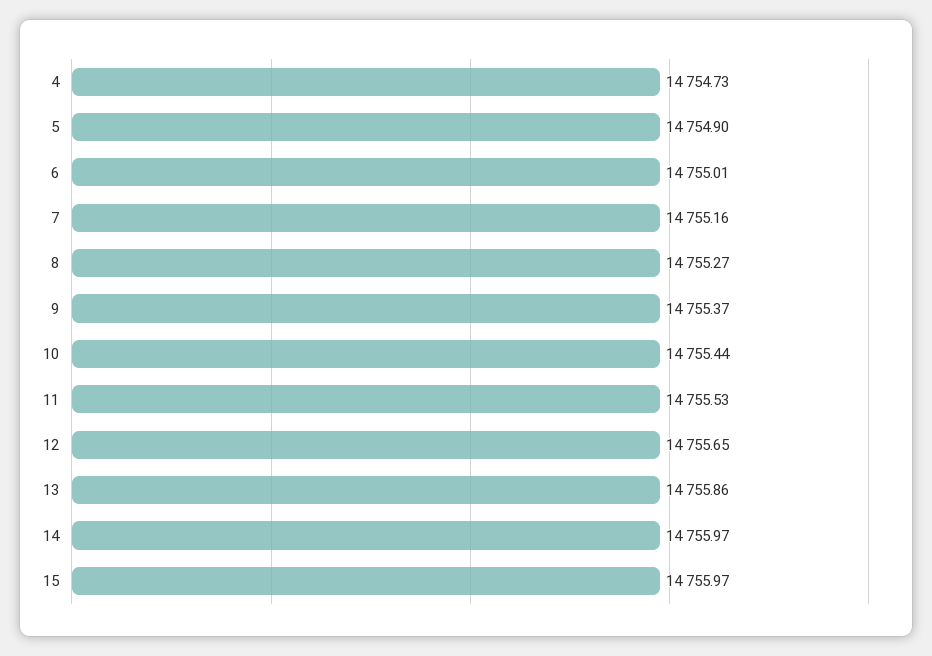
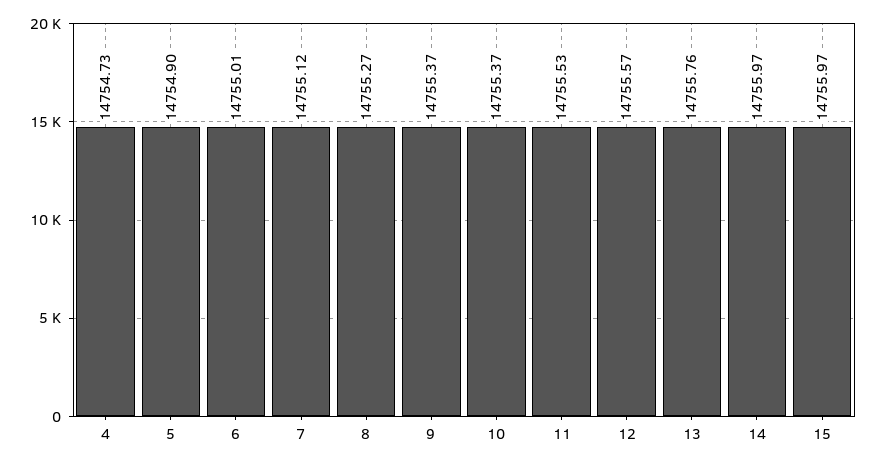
  {
    "4": 14754.73,
    "5": 14754.9,
    "6": 14755.01,
-   "7": 14755.16,
+   "7": 14755.12,
    "8": 14755.27,
    "9": 14755.37,
-   "10": 14755.44,
+   "10": 14755.37,
    "11": 14755.53,
-   "12": 14755.65,
+   "12": 14755.57,
-   "13": 14755.86,
+   "13": 14755.76,
    "14": 14755.97,
    "15": 14755.97
  }

